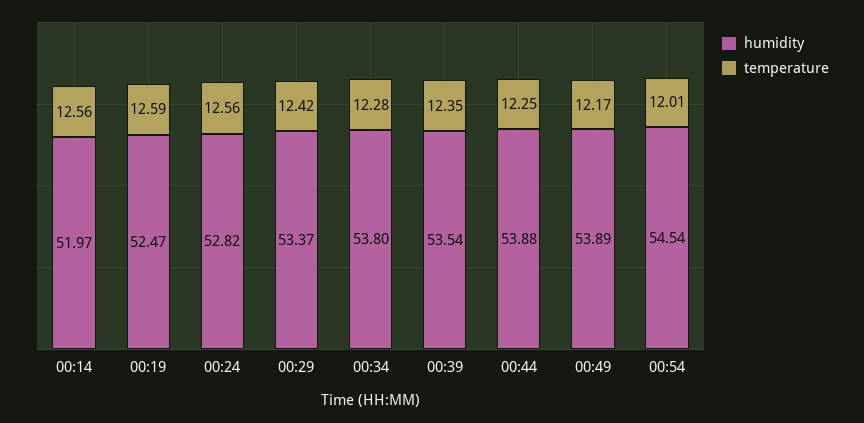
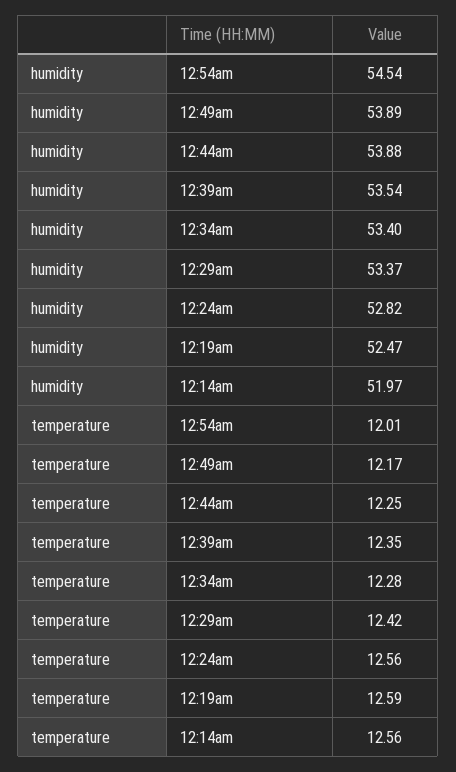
  {
    "humidity": {
      "00:14": 51.97,
      "00:19": 52.47,
      "00:24": 52.82,
      "00:29": 53.37,
-     "00:34": 53.8,
+     "00:34": 53.4,
      "00:39": 53.54,
      "00:44": 53.88,
      "00:49": 53.89,
      "00:54": 54.54
    },
    "temperature": {
      "00:14": 12.56,
      "00:19": 12.59,
      "00:24": 12.56,
      "00:29": 12.42,
      "00:34": 12.28,
      "00:39": 12.35,
      "00:44": 12.25,
      "00:49": 12.17,
      "00:54": 12.01
    }
  }

